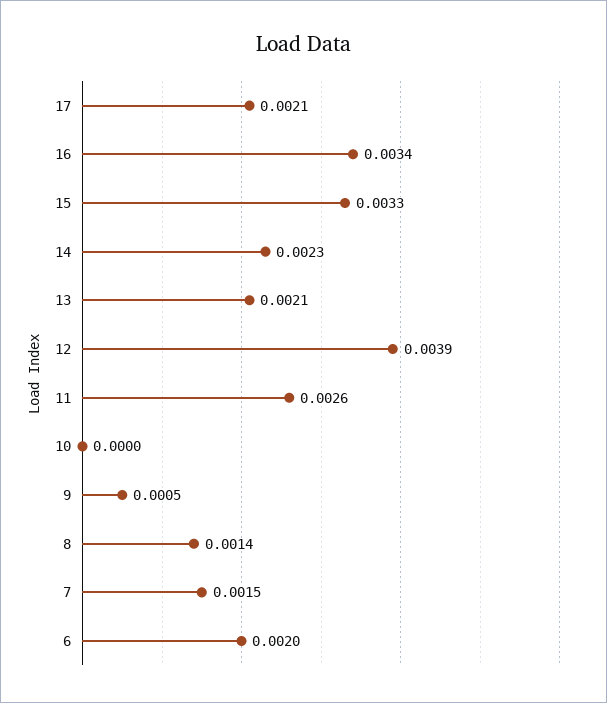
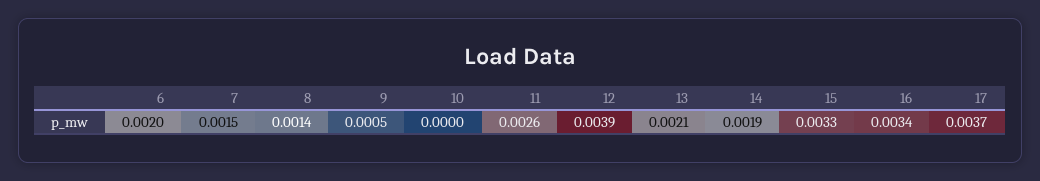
  {
-   "17": 0.0021,
+   "17": 0.0037,
    "16": 0.0034,
    "15": 0.0033,
-   "14": 0.0023,
+   "14": 0.0019,
    "13": 0.0021,
    "12": 0.0039,
    "11": 0.0026,
    "10": 0,
    "9": 0.0005,
    "8": 0.0014,
    "7": 0.0015,
    "6": 0.002
  }

